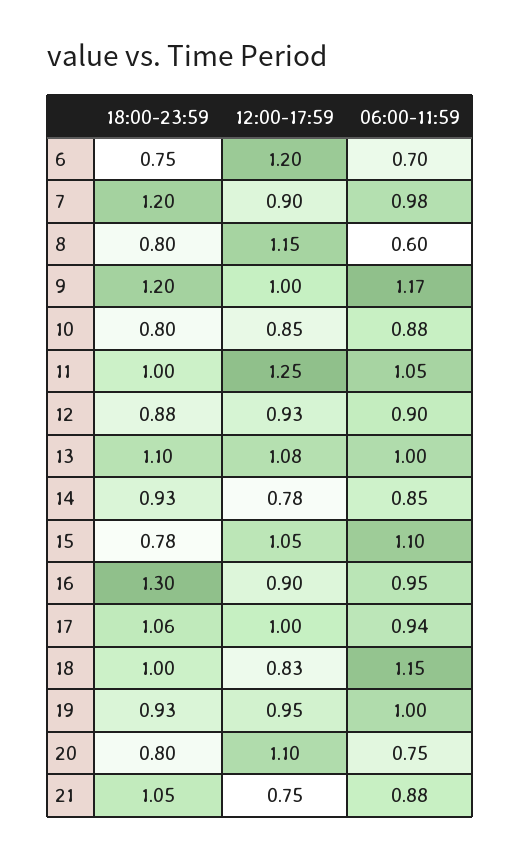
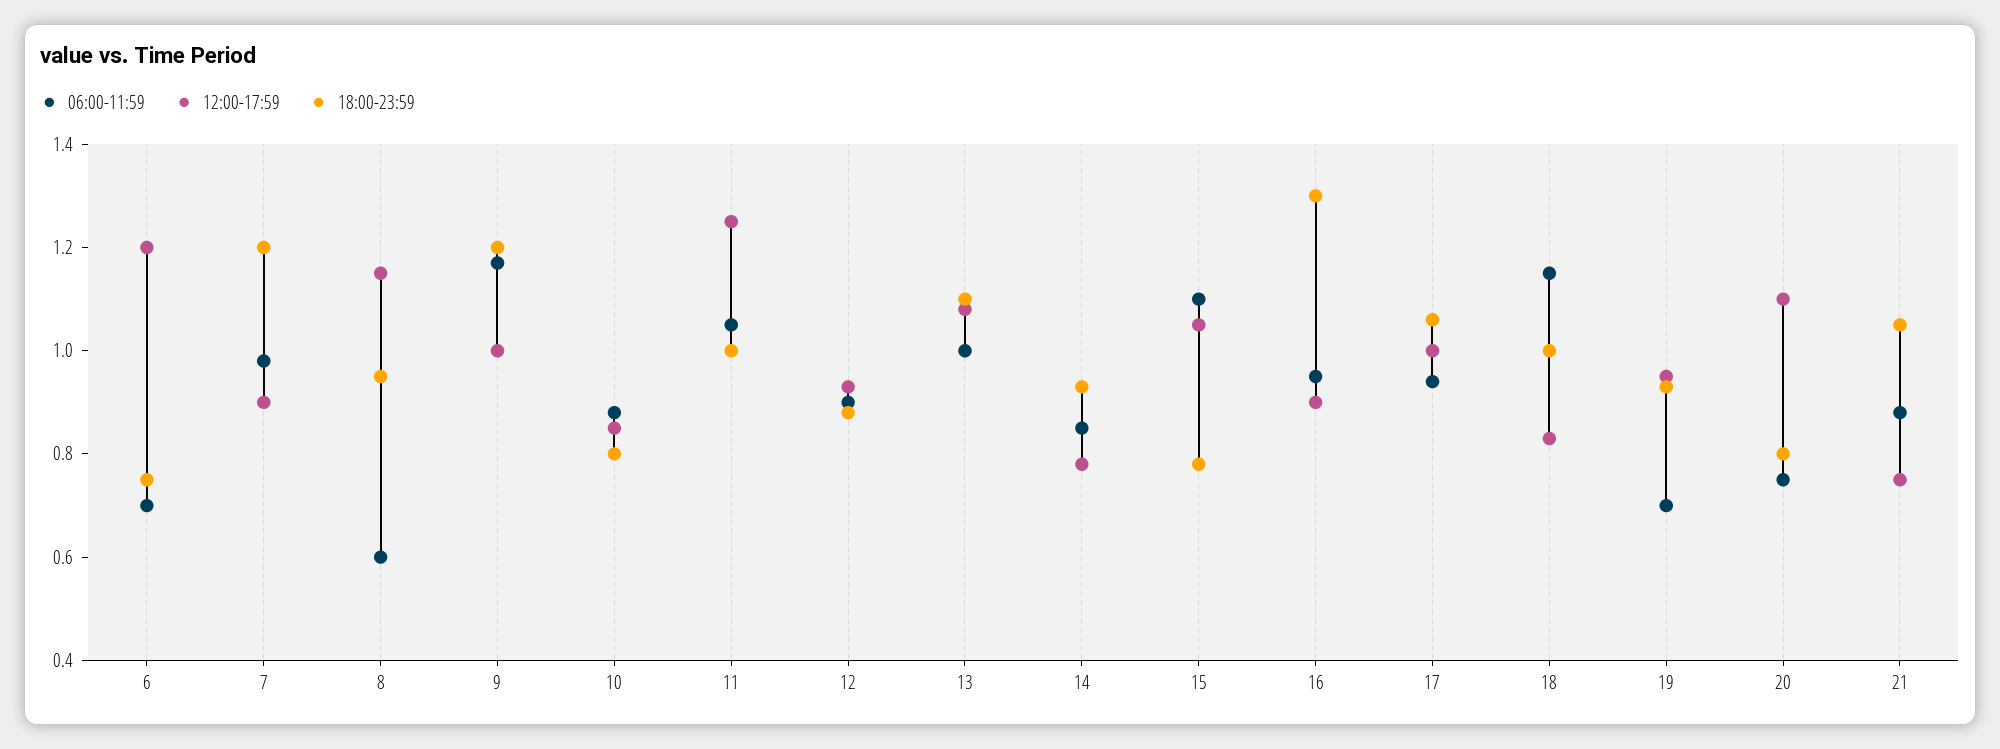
  {
    "18:00-23:59": {
      "6": 0.75,
      "7": 1.2,
-     "8": 0.8,
+     "8": 0.95,
      "9": 1.2,
      "10": 0.8,
      "11": 1,
      "12": 0.88,
      "13": 1.1,
      "14": 0.93,
      "15": 0.78,
      "16": 1.3,
      "17": 1.06,
      "18": 1,
      "19": 0.93,
      "20": 0.8,
      "21": 1.05
    },
    "12:00-17:59": {
      "6": 1.2,
      "7": 0.9,
      "8": 1.15,
      "9": 1,
      "10": 0.85,
      "11": 1.25,
      "12": 0.93,
      "13": 1.08,
      "14": 0.78,
      "15": 1.05,
      "16": 0.9,
      "17": 1,
      "18": 0.83,
      "19": 0.95,
      "20": 1.1,
      "21": 0.75
    },
    "06:00-11:59": {
      "6": 0.7,
      "7": 0.98,
      "8": 0.6,
      "9": 1.17,
      "10": 0.88,
      "11": 1.05,
      "12": 0.9,
      "13": 1,
      "14": 0.85,
      "15": 1.1,
      "16": 0.95,
      "17": 0.94,
      "18": 1.15,
-     "19": 1,
+     "19": 0.7,
      "20": 0.75,
      "21": 0.88
    }
  }

